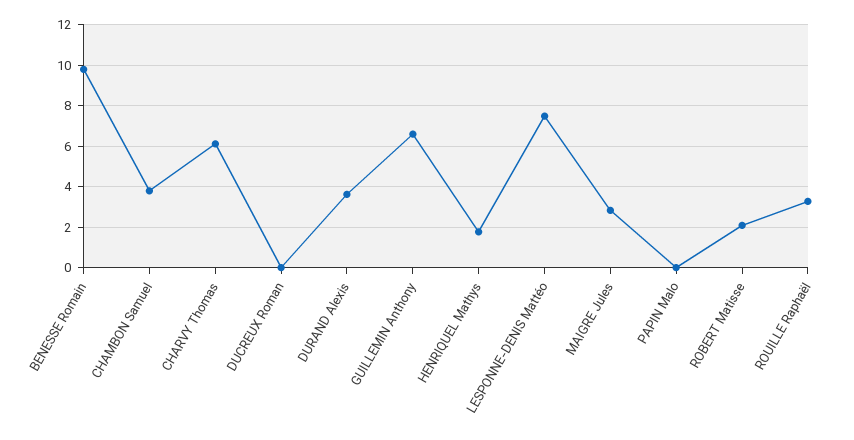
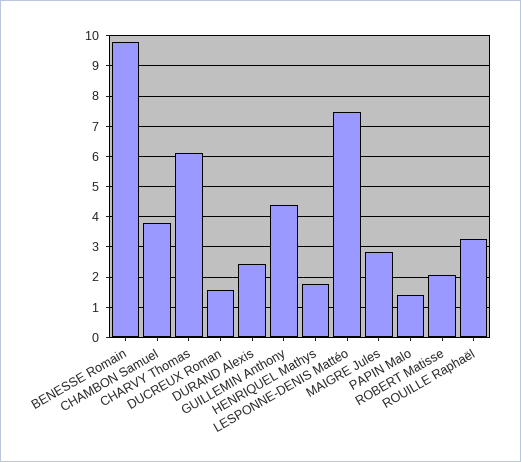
  {
    "BENESSE Romain": 9.8,
    "CHAMBON Samuel": 3.8,
    "CHARVY Thomas": 6.2,
-   "DUCREUX Roman": 0,
+   "DUCREUX Roman": 1.6,
-   "DURAND Alexis": 3.5,
+   "DURAND Alexis": 2.4,
-   "GUILLEMIN Anthony": 6.5,
+   "GUILLEMIN Anthony": 4.4,
    "HENRIQUEL Mathys": 1.8,
    "LESPONNE-DENIS Mattéo": 7.4,
    "MAIGRE Jules": 2.8,
-   "PAPIN Malo": 0,
+   "PAPIN Malo": 1.4,
    "ROBERT Matisse": 2,
    "ROUILLE Raphaël": 3.2
  }

